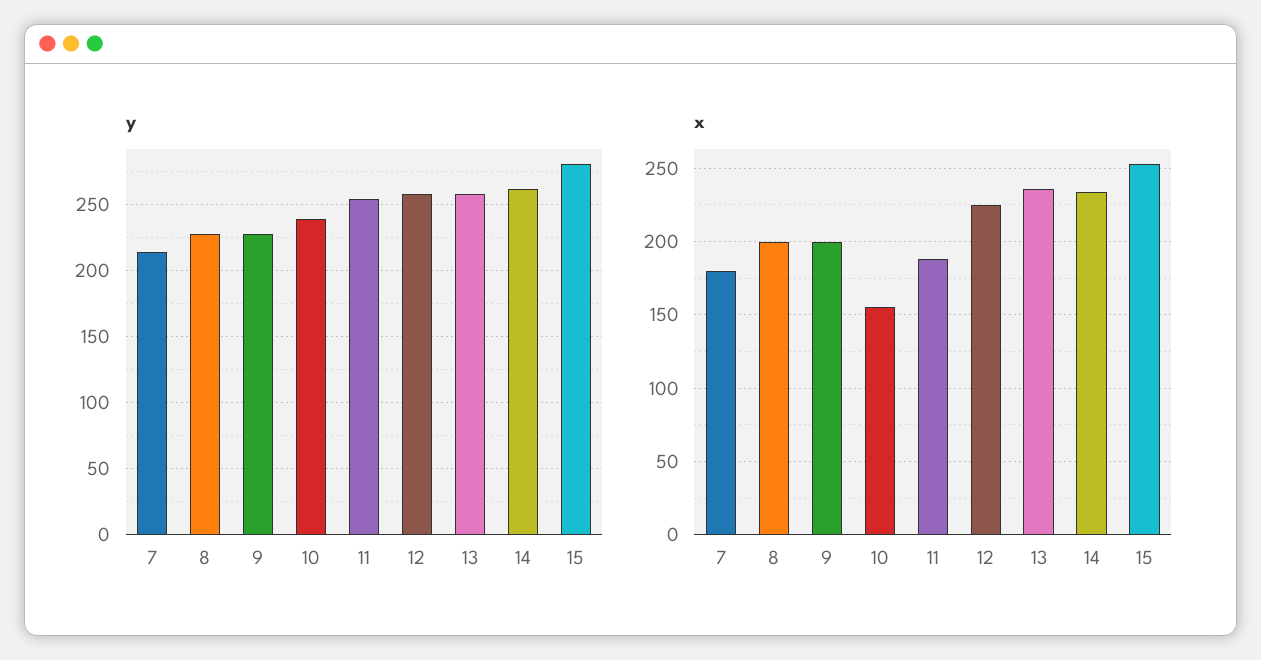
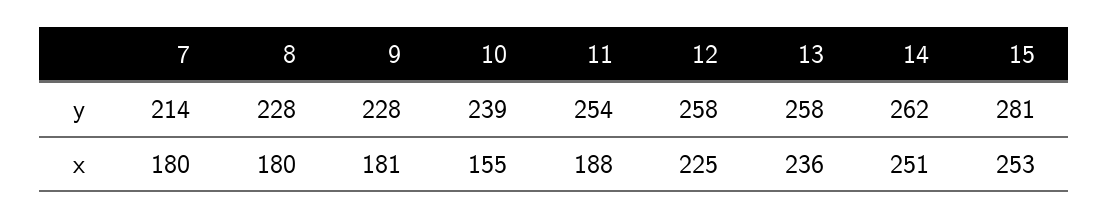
  {
    "y": {
      "7": 214,
      "8": 228,
      "9": 228,
      "10": 239,
      "11": 254,
      "12": 258,
      "13": 258,
      "14": 262,
      "15": 281
    },
    "x": {
      "7": 180,
-     "8": 200,
+     "8": 180,
-     "9": 200,
+     "9": 181,
      "10": 155,
      "11": 188,
      "12": 225,
      "13": 236,
-     "14": 235,
+     "14": 251,
      "15": 253
    }
  }

